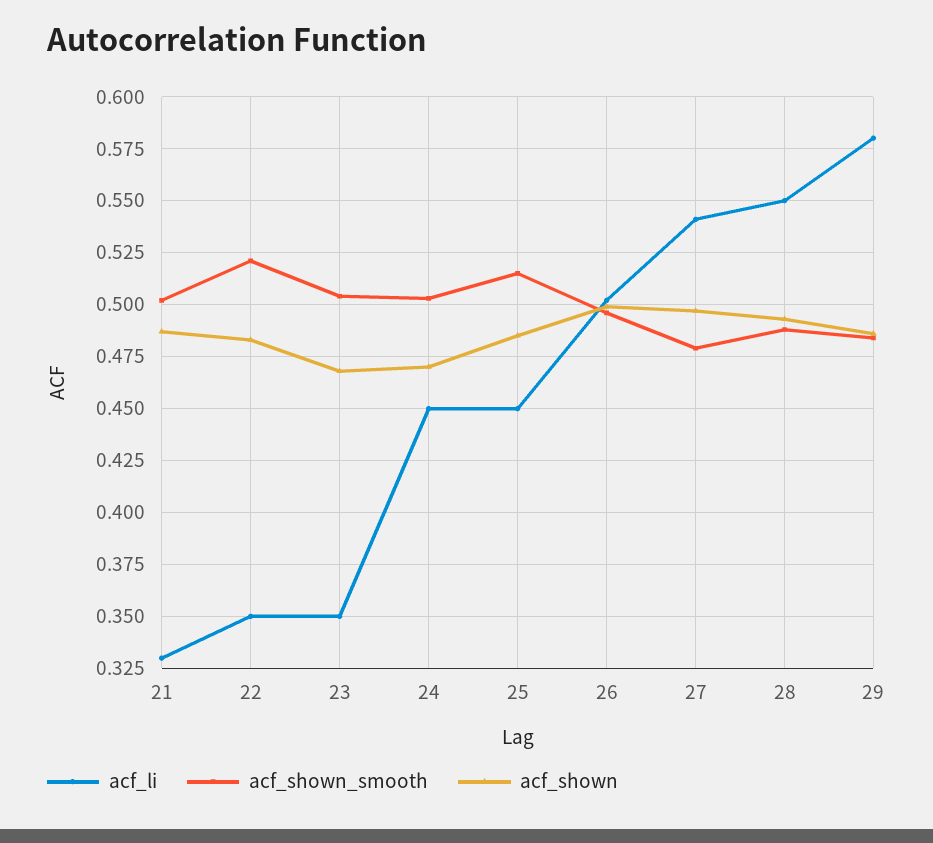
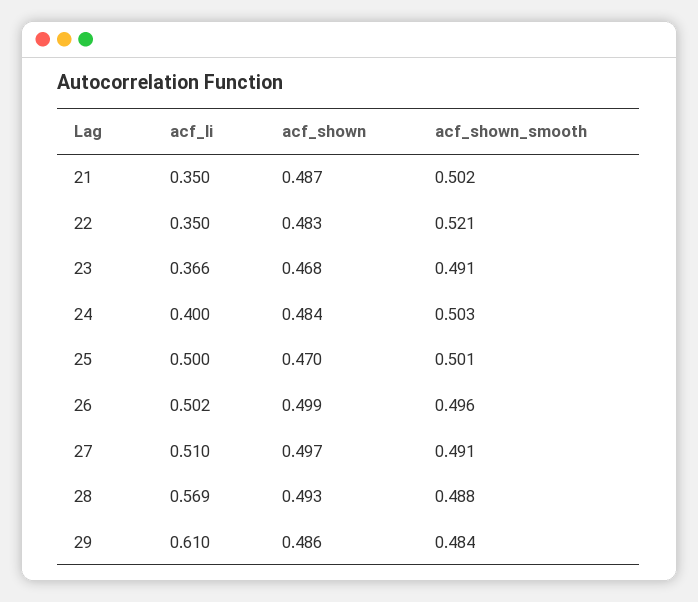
  {
    "acf_li": {
-     "21": 0.33,
+     "21": 0.35,
      "22": 0.35,
-     "23": 0.35,
+     "23": 0.366,
-     "24": 0.45,
+     "24": 0.4,
-     "25": 0.45,
+     "25": 0.5,
      "26": 0.502,
-     "27": 0.54,
+     "27": 0.51,
-     "28": 0.55,
+     "28": 0.569,
-     "29": 0.58
+     "29": 0.61
    },
    "acf_shown_smooth": {
      "21": 0.502,
      "22": 0.521,
-     "23": 0.505,
+     "23": 0.491,
      "24": 0.503,
-     "25": 0.515,
+     "25": 0.501,
      "26": 0.496,
-     "27": 0.48,
+     "27": 0.491,
      "28": 0.488,
      "29": 0.484
    },
    "acf_shown": {
      "21": 0.487,
      "22": 0.483,
      "23": 0.468,
-     "24": 0.47,
+     "24": 0.484,
-     "25": 0.485,
+     "25": 0.47,
      "26": 0.499,
      "27": 0.497,
      "28": 0.493,
      "29": 0.486
    }
  }

